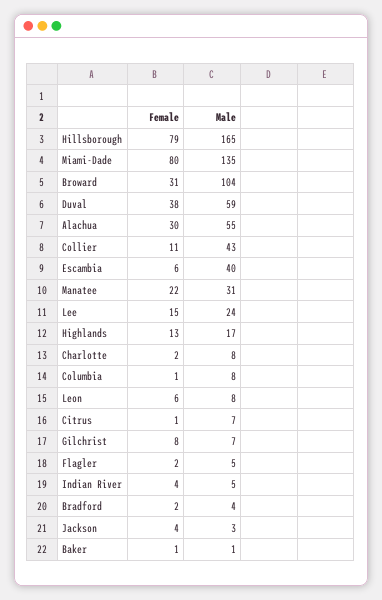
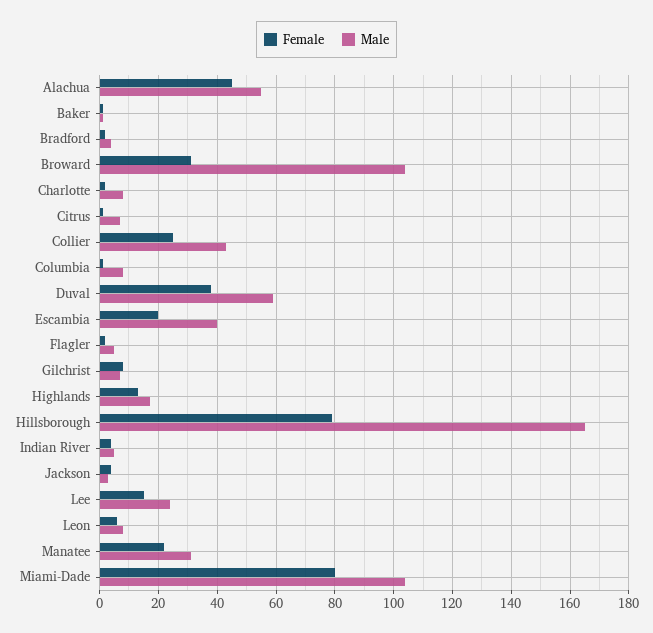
  {
    "Female": {
      "Hillsborough": 79,
      "Miami-Dade": 80,
      "Broward": 31,
      "Duval": 38,
-     "Alachua": 30,
+     "Alachua": 45,
-     "Collier": 11,
+     "Collier": 25,
-     "Escambia": 6,
+     "Escambia": 20,
      "Manatee": 22,
      "Lee": 15,
      "Highlands": 13,
      "Charlotte": 2,
      "Columbia": 1,
      "Leon": 6,
      "Citrus": 1,
      "Gilchrist": 8,
      "Flagler": 2,
      "Indian River": 4,
      "Bradford": 2,
      "Jackson": 4,
      "Baker": 1
    },
    "Male": {
      "Hillsborough": 165,
-     "Miami-Dade": 135,
+     "Miami-Dade": 105,
      "Broward": 104,
      "Duval": 59,
      "Alachua": 55,
      "Collier": 43,
      "Escambia": 40,
      "Manatee": 31,
      "Lee": 24,
      "Highlands": 17,
      "Charlotte": 8,
      "Columbia": 8,
      "Leon": 8,
      "Citrus": 7,
      "Gilchrist": 7,
      "Flagler": 5,
      "Indian River": 5,
      "Bradford": 4,
      "Jackson": 3,
      "Baker": 1
    }
  }

